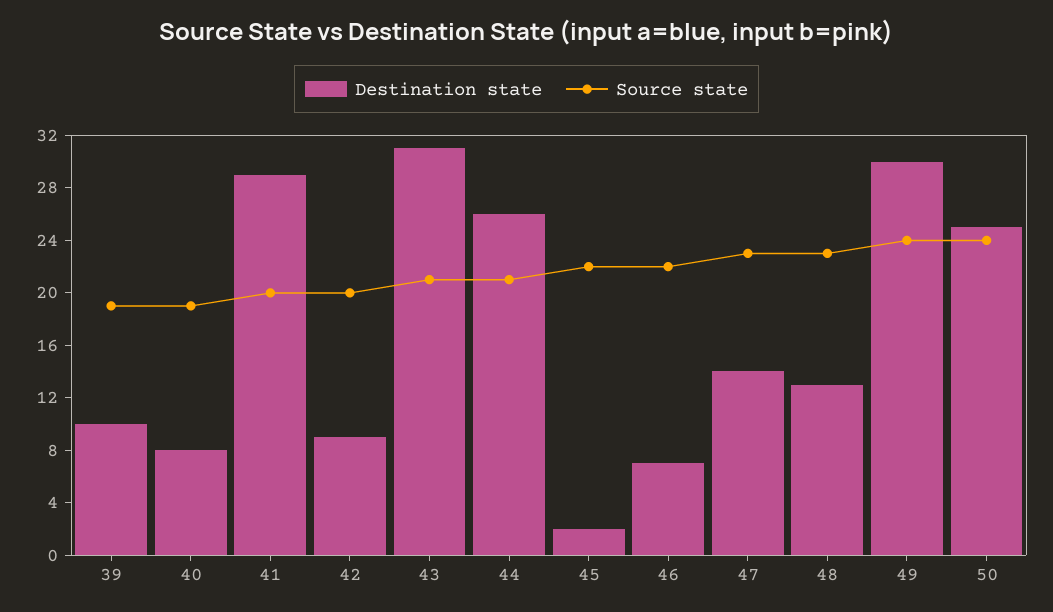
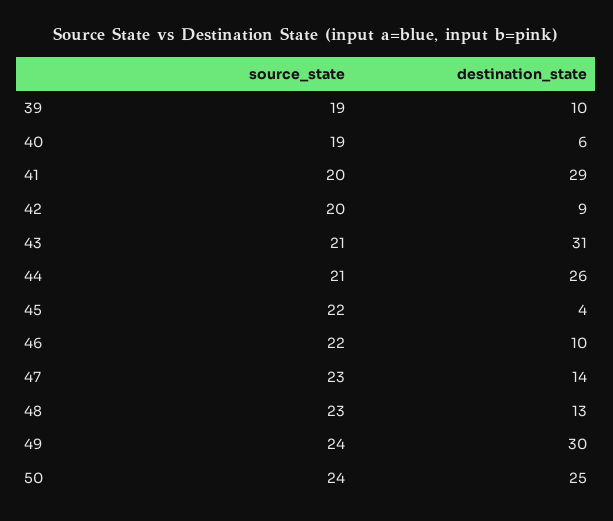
  {
    "Destination state": {
      "39": 10,
-     "40": 8,
+     "40": 6,
      "41": 29,
      "42": 9,
      "43": 31,
      "44": 26,
-     "45": 2,
+     "45": 4,
-     "46": 7,
+     "46": 10,
      "47": 14,
      "48": 13,
      "49": 30,
      "50": 25
    },
    "Source state": {
      "39": 19,
      "40": 19,
      "41": 20,
      "42": 20,
      "43": 21,
      "44": 21,
      "45": 22,
      "46": 22,
      "47": 23,
      "48": 23,
      "49": 24,
      "50": 24
    }
  }

